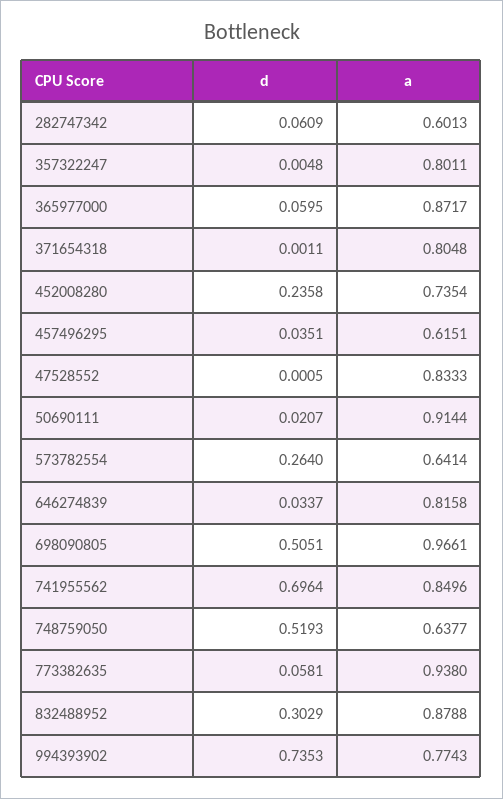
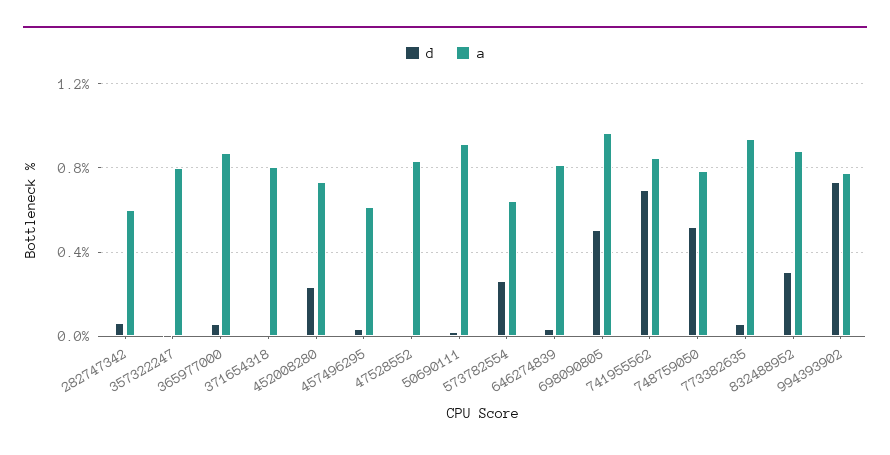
  {
    "d": {
      "282747342": 0.0609,
      "357322247": 0.0048,
      "365977000": 0.0595,
      "371654318": 0.0011,
      "452008280": 0.2358,
      "457496295": 0.0351,
      "47528552": 0.0005,
      "50690111": 0.0207,
      "573782554": 0.264,
      "646274839": 0.0337,
      "698090805": 0.5051,
      "741955562": 0.6964,
      "748759050": 0.5193,
      "773382635": 0.0581,
      "832488952": 0.3029,
      "994393902": 0.7353
    },
    "a": {
      "282747342": 0.6013,
      "357322247": 0.8011,
      "365977000": 0.8717,
      "371654318": 0.8048,
      "452008280": 0.7354,
      "457496295": 0.6151,
      "47528552": 0.8333,
      "50690111": 0.9144,
      "573782554": 0.6414,
      "646274839": 0.8158,
      "698090805": 0.9661,
      "741955562": 0.8496,
-     "748759050": 0.6377,
+     "748759050": 0.8,
      "773382635": 0.938,
      "832488952": 0.8788,
      "994393902": 0.7743
    }
  }

